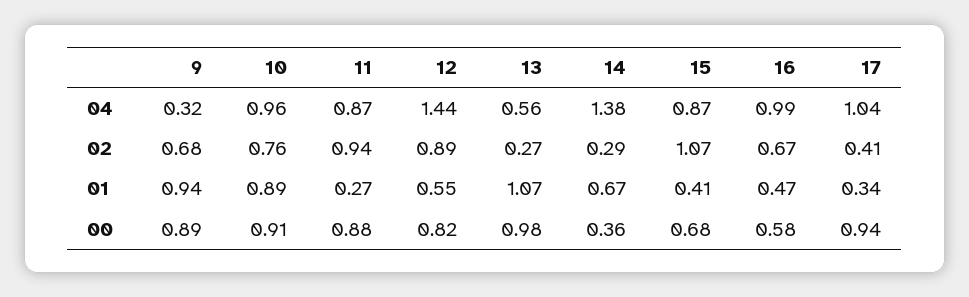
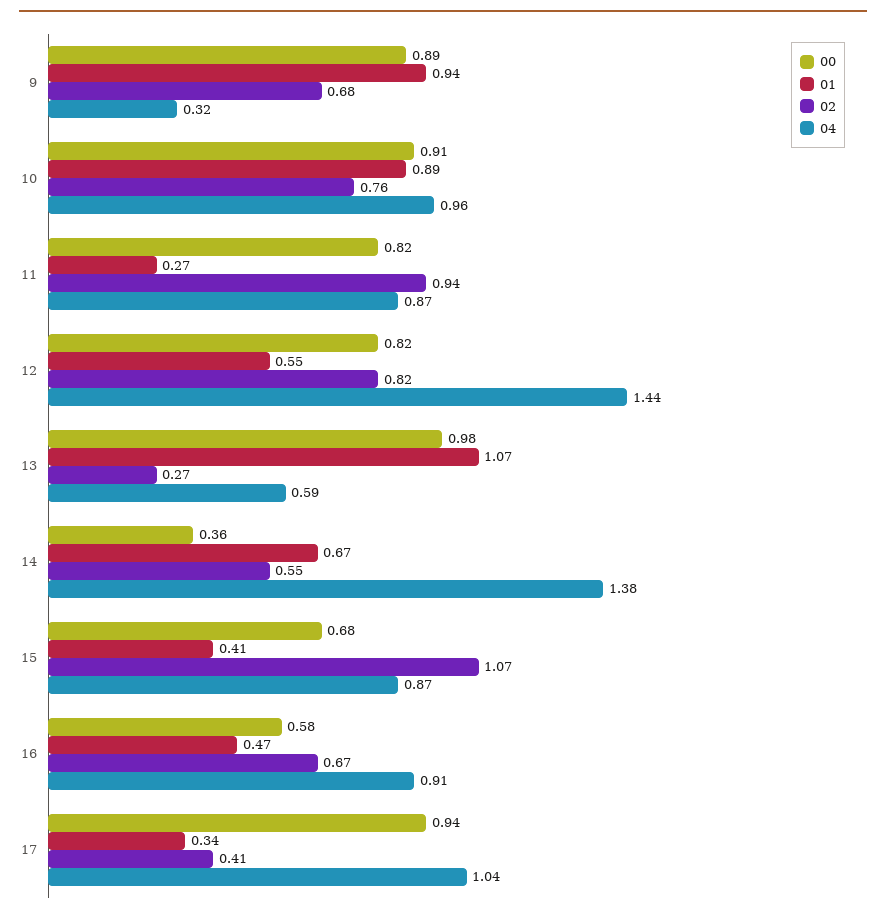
  {
    "04": {
      "9": 0.32,
      "10": 0.96,
      "11": 0.87,
      "12": 1.44,
-     "13": 0.56,
+     "13": 0.59,
      "14": 1.38,
      "15": 0.87,
-     "16": 0.99,
+     "16": 0.91,
      "17": 1.04
    },
    "02": {
      "9": 0.68,
      "10": 0.76,
      "11": 0.94,
-     "12": 0.89,
+     "12": 0.82,
      "13": 0.27,
-     "14": 0.29,
+     "14": 0.55,
      "15": 1.07,
      "16": 0.67,
      "17": 0.41
    },
    "01": {
      "9": 0.94,
      "10": 0.89,
      "11": 0.27,
      "12": 0.55,
      "13": 1.07,
      "14": 0.67,
      "15": 0.41,
      "16": 0.47,
      "17": 0.34
    },
    "00": {
      "9": 0.89,
      "10": 0.91,
-     "11": 0.88,
+     "11": 0.82,
      "12": 0.82,
      "13": 0.98,
      "14": 0.36,
      "15": 0.68,
      "16": 0.58,
      "17": 0.94
    }
  }

